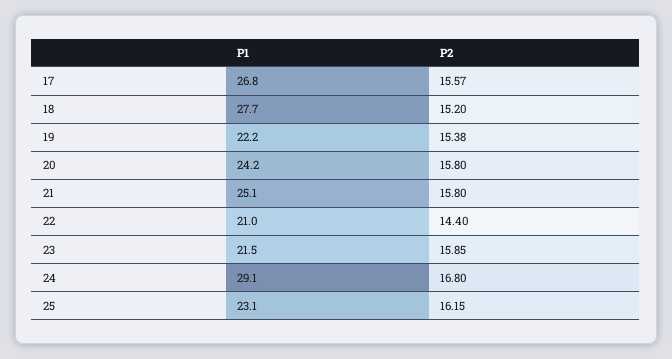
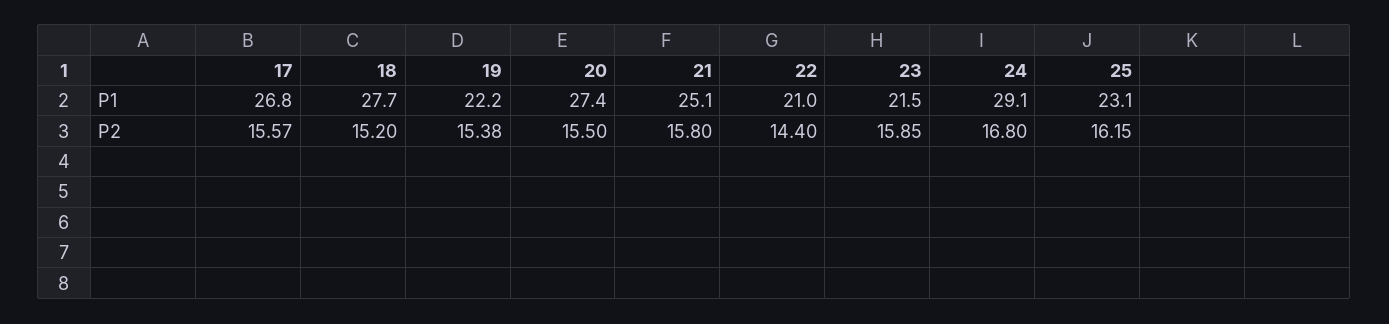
  {
    "P1": {
      "17": 26.8,
      "18": 27.7,
      "19": 22.2,
-     "20": 24.2,
+     "20": 27.4,
      "21": 25.1,
      "22": 21,
      "23": 21.5,
      "24": 29.1,
      "25": 23.1
    },
    "P2": {
      "17": 15.57,
      "18": 15.2,
      "19": 15.38,
-     "20": 15.8,
+     "20": 15.5,
      "21": 15.8,
      "22": 14.4,
      "23": 15.85,
      "24": 16.8,
      "25": 16.15
    }
  }

